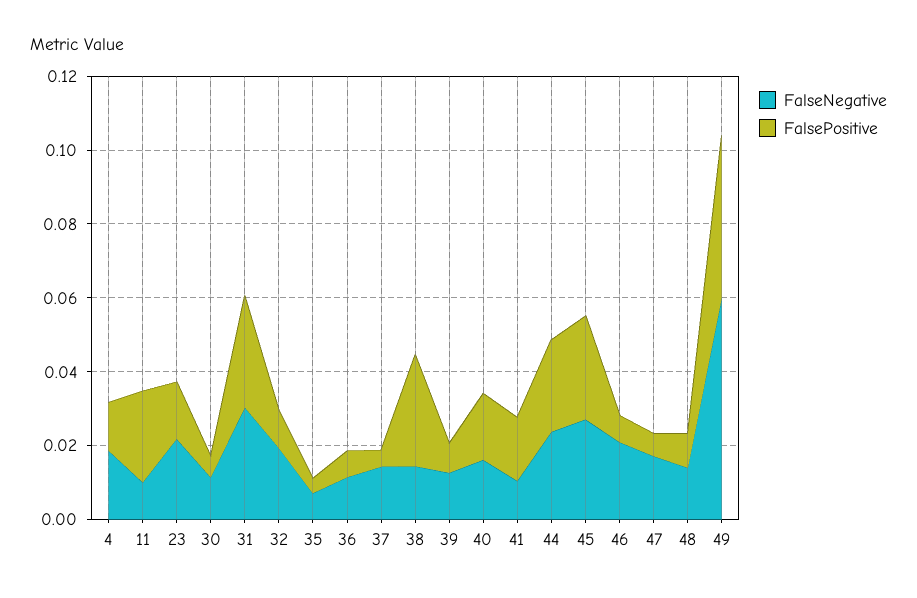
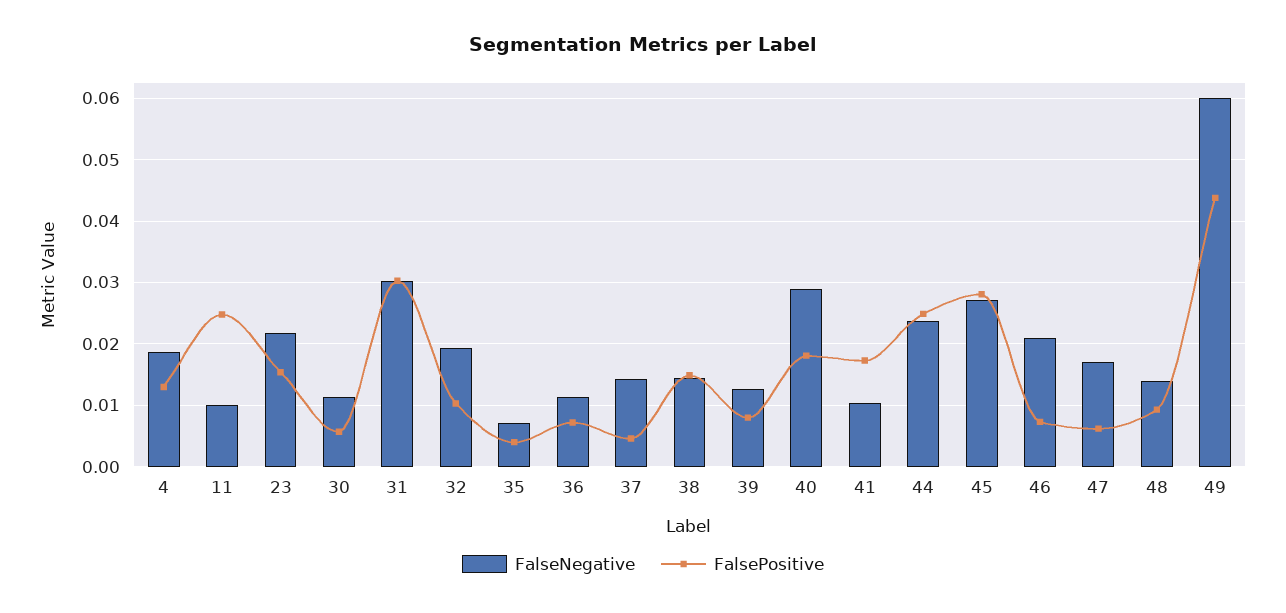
  {
    "FalseNegative": {
      "4": 0.019,
      "11": 0.01,
      "23": 0.022,
      "30": 0.011,
      "31": 0.03,
      "32": 0.019,
      "35": 0.007,
      "36": 0.011,
      "37": 0.014,
      "38": 0.014,
      "39": 0.013,
-     "40": 0.015,
+     "40": 0.029,
      "41": 0.01,
      "44": 0.024,
      "45": 0.027,
      "46": 0.021,
      "47": 0.017,
      "48": 0.014,
      "49": 0.06
    },
    "FalsePositive": {
      "4": 0.013,
      "11": 0.025,
      "23": 0.015,
      "30": 0.006,
      "31": 0.03,
      "32": 0.01,
      "35": 0.004,
      "36": 0.007,
      "37": 0.005,
-     "38": 0.03,
+     "38": 0.015,
      "39": 0.008,
      "40": 0.018,
      "41": 0.017,
      "44": 0.025,
      "45": 0.028,
      "46": 0.007,
      "47": 0.006,
      "48": 0.009,
      "49": 0.044
    }
  }

